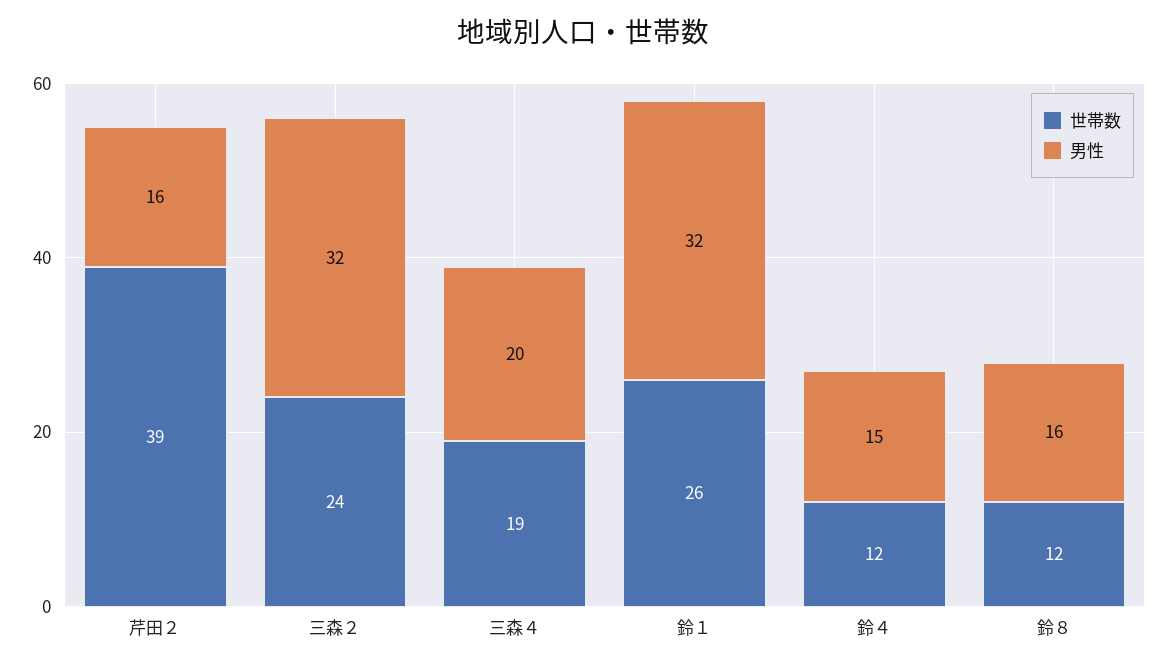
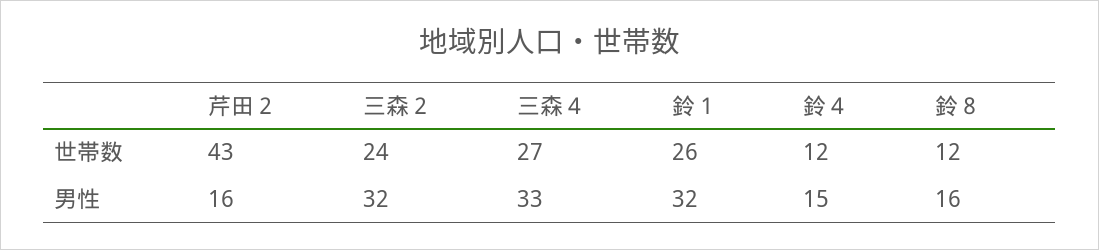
  {
    "世帯数": {
-     "芹田２": 39,
+     "芹田２": 43,
      "三森２": 24,
-     "三森４": 19,
+     "三森４": 27,
      "鈴１": 26,
      "鈴４": 12,
      "鈴８": 12
    },
    "男性": {
      "芹田２": 16,
      "三森２": 32,
-     "三森４": 20,
+     "三森４": 33,
      "鈴１": 32,
      "鈴４": 15,
      "鈴８": 16
    }
  }

